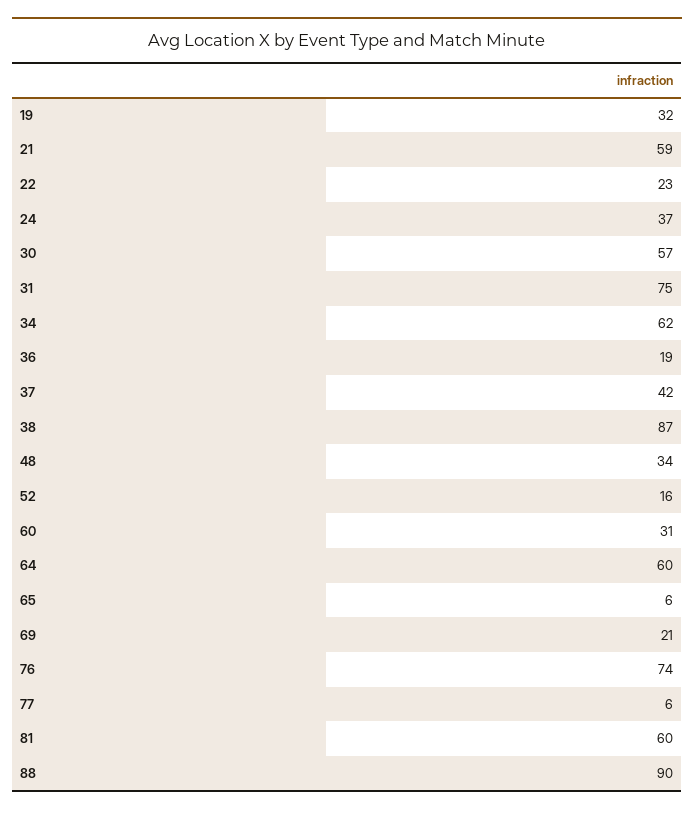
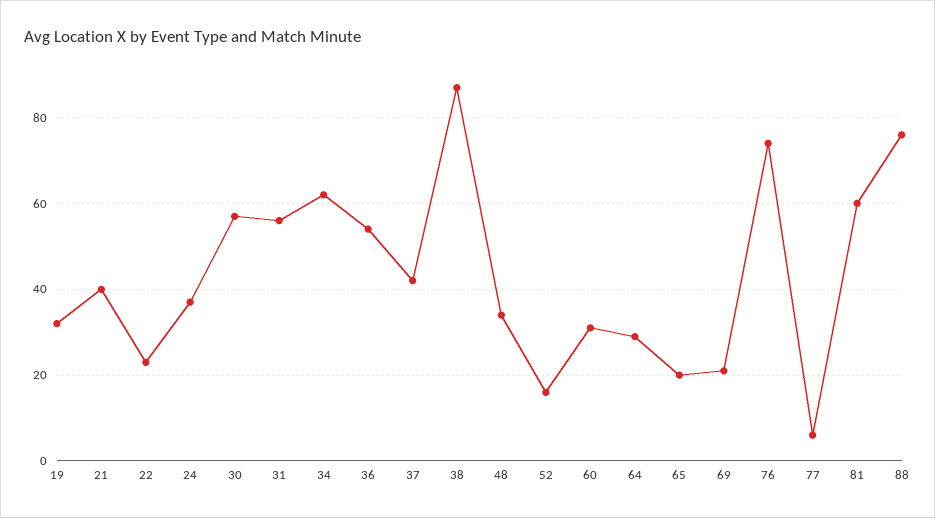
  {
    "19": 32,
-   "21": 59,
+   "21": 40,
    "22": 23,
    "24": 37,
    "30": 57,
-   "31": 75,
+   "31": 55,
    "34": 62,
-   "36": 19,
+   "36": 55,
    "37": 42,
    "38": 87,
    "48": 34,
    "52": 16,
    "60": 31,
-   "64": 60,
+   "64": 30,
-   "65": 6,
+   "65": 20,
    "69": 21,
    "76": 74,
    "77": 6,
    "81": 60,
-   "88": 90
+   "88": 75
  }

